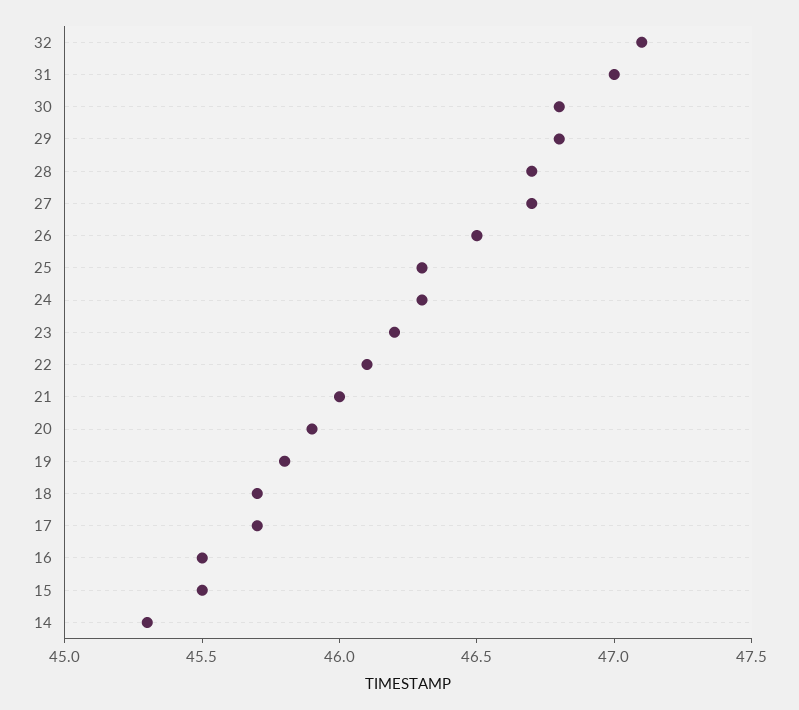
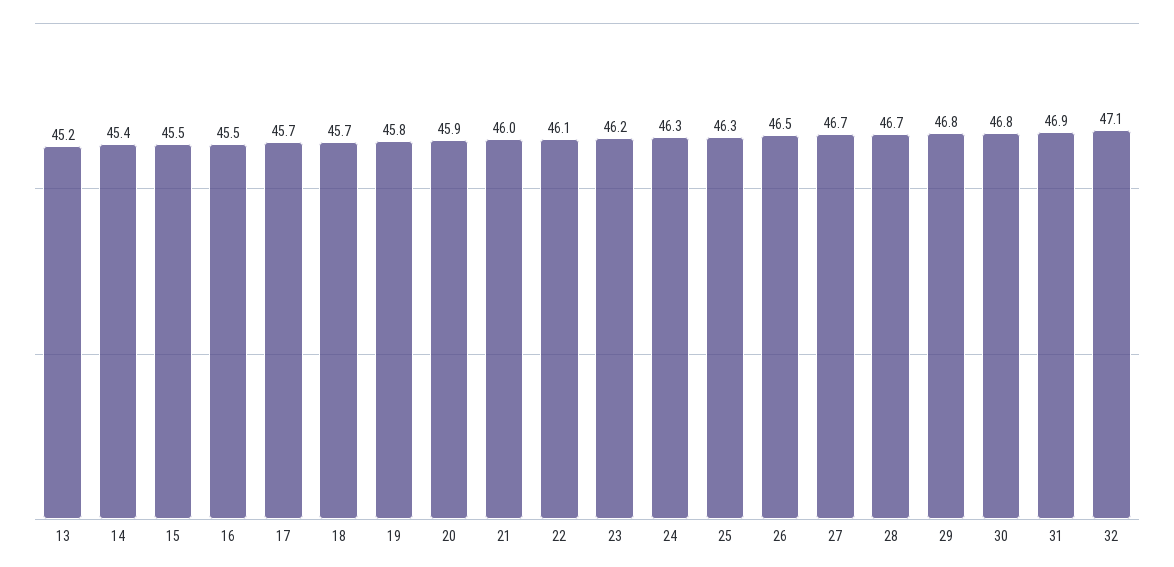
  {
    "32": 47.1,
-   "31": 47,
+   "31": 46.9,
    "30": 46.8,
    "29": 46.8,
    "28": 46.7,
    "27": 46.7,
    "26": 46.5,
    "25": 46.3,
    "24": 46.3,
    "23": 46.2,
    "22": 46.1,
    "21": 46,
    "20": 45.9,
    "19": 45.8,
    "18": 45.7,
    "17": 45.7,
    "16": 45.5,
    "15": 45.5,
-   "14": 45.3
+   "14": 45.4,
+   "13": 45.2
  }

